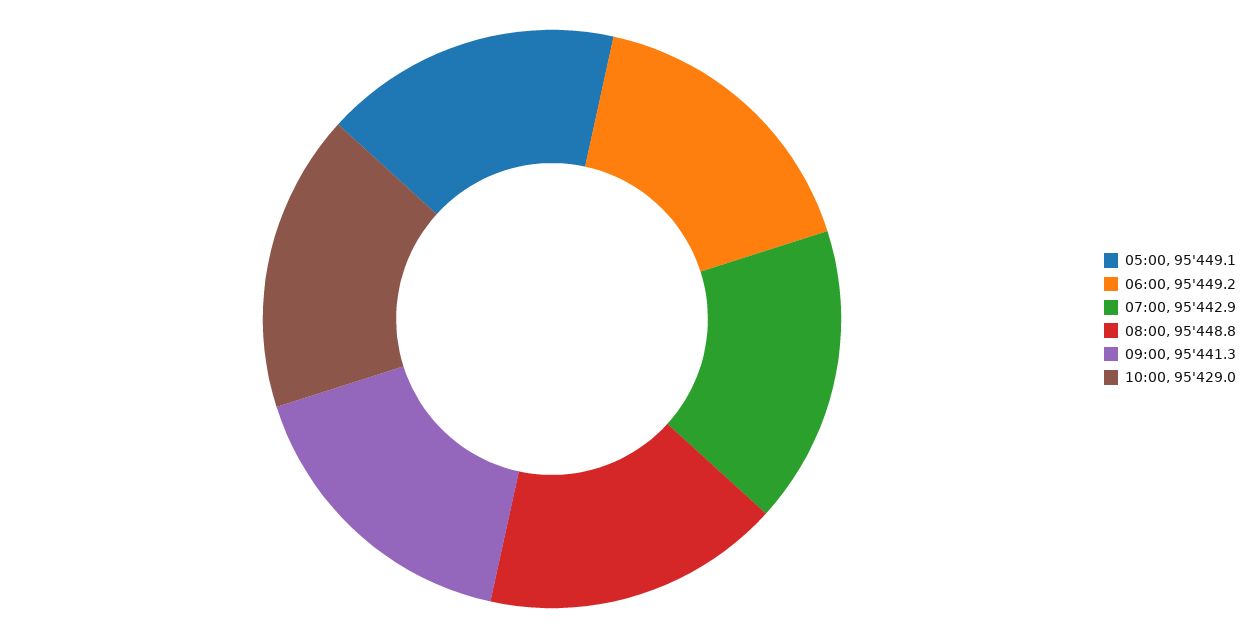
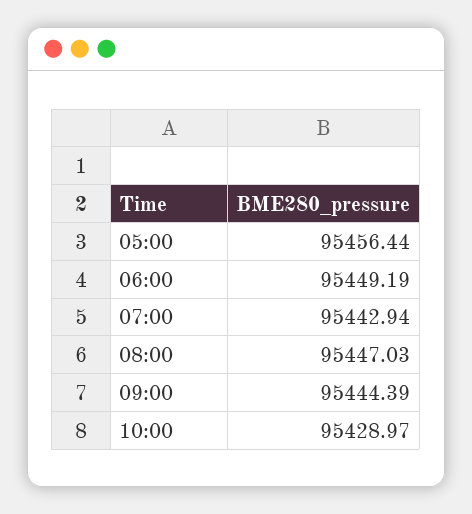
  {
-   "05:00": 95449.1,
+   "05:00": 95456.44,
    "06:00": 95449.19,
    "07:00": 95442.94,
-   "08:00": 95448.8,
+   "08:00": 95447.03,
-   "09:00": 95441.3,
+   "09:00": 95444.39,
    "10:00": 95428.97
  }

